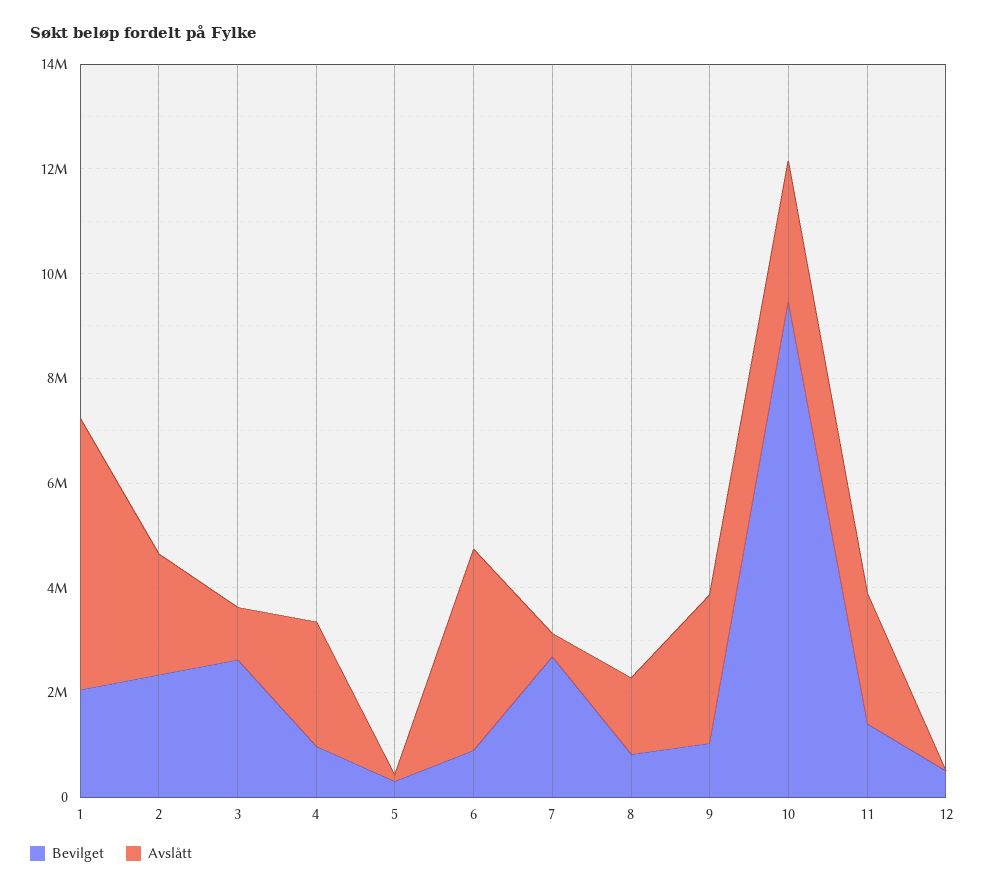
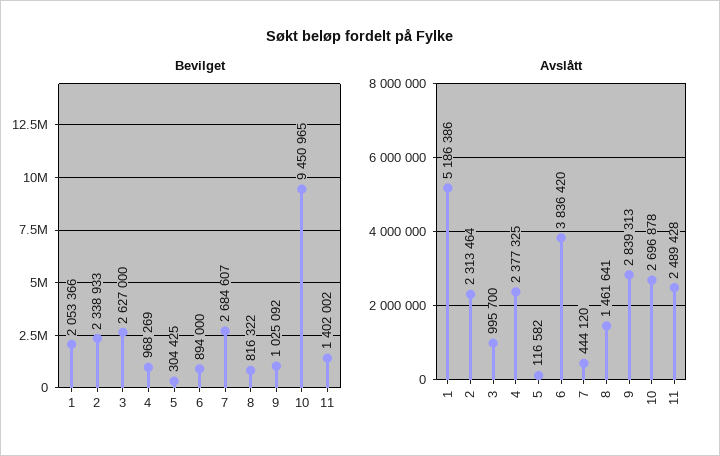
  {
    "Bevilget": {
      "1": 2053366,
      "2": 2338933,
      "3": 2627000,
      "4": 968269,
      "5": 304425,
      "6": 894000,
      "7": 2684607,
      "8": 816322,
      "9": 1025092,
      "10": 9450965,
-     "11": 1402002,
+     "11": 1402002
-     "12": 500000
    },
    "Avslått": {
      "1": 5186386,
      "2": 2313464,
      "3": 995700,
      "4": 2377325,
      "5": 116582,
      "6": 3836420,
      "7": 444120,
      "8": 1461641,
      "9": 2839313,
      "10": 2696878,
-     "11": 2489428,
+     "11": 2489428
-     "12": 0
    }
  }

